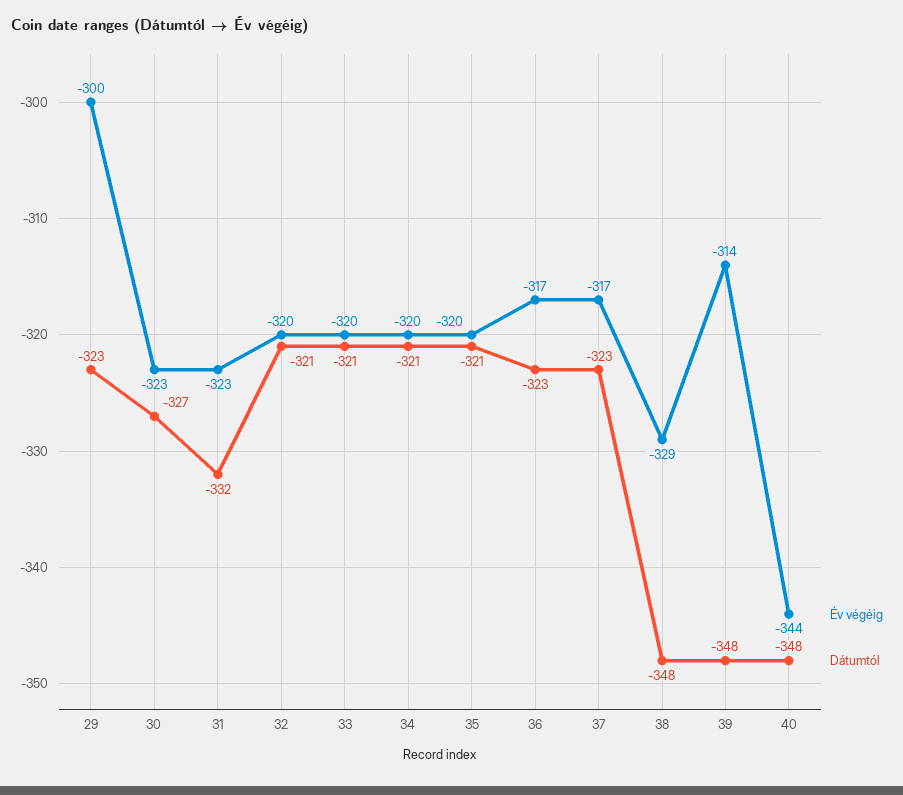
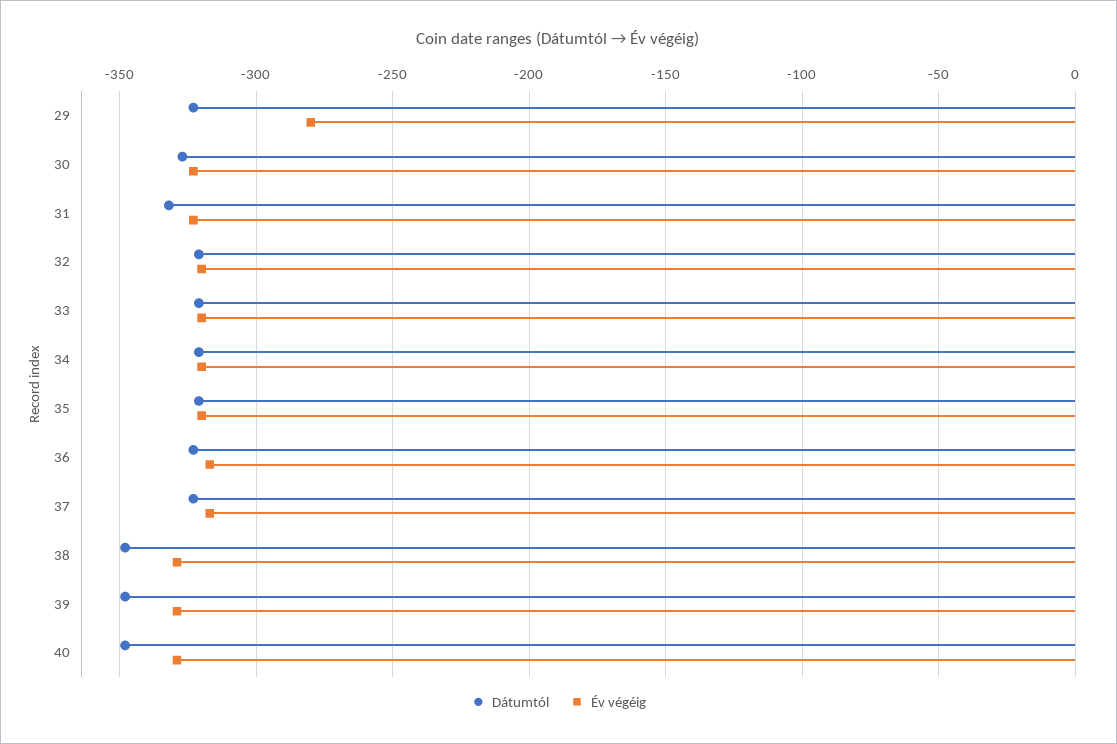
  {
    "Év végéig": {
-     "29": -300,
+     "29": -280,
      "30": -323,
      "31": -323,
      "32": -320,
      "33": -320,
      "34": -320,
      "35": -320,
      "36": -317,
      "37": -317,
      "38": -329,
-     "39": -314,
+     "39": -330,
-     "40": -344
+     "40": -330
    },
    "Dátumtól": {
      "29": -323,
      "30": -327,
      "31": -332,
      "32": -321,
      "33": -321,
      "34": -321,
      "35": -321,
      "36": -323,
      "37": -323,
      "38": -348,
      "39": -348,
      "40": -348
    }
  }

